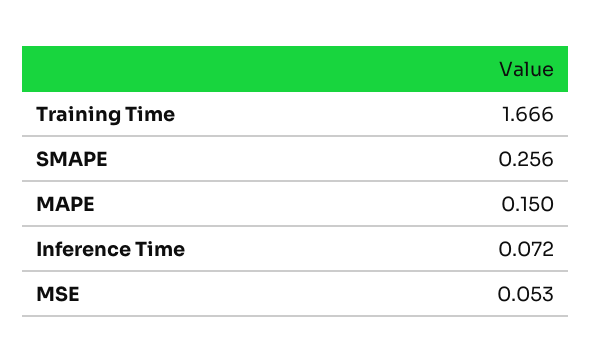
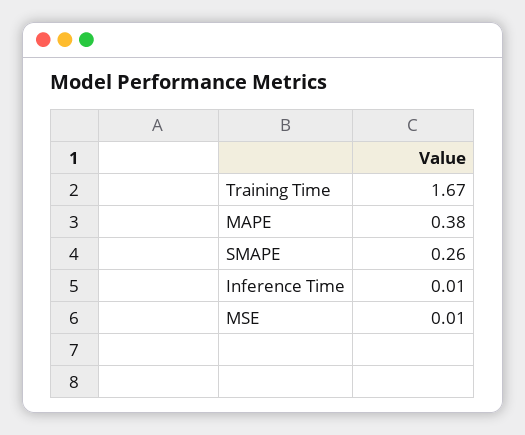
  {
    "Training Time": 1.666,
    "SMAPE": 0.256,
-   "MAPE": 0.15,
+   "MAPE": 0.38,
-   "Inference Time": 0.072,
+   "Inference Time": 0.01,
-   "MSE": 0.053
+   "MSE": 0.01
  }

